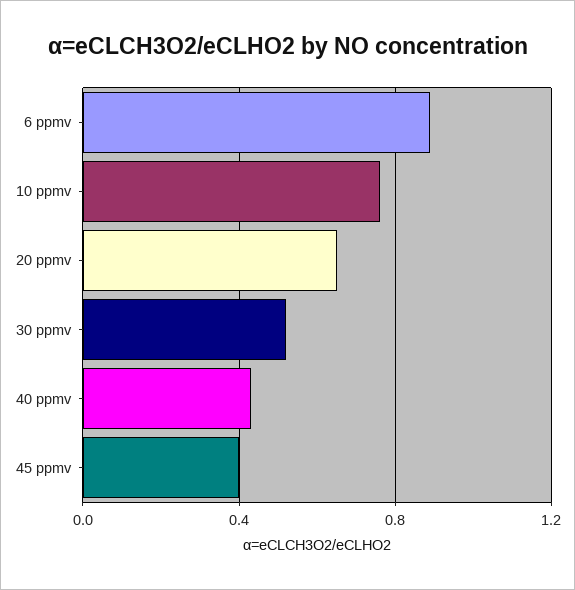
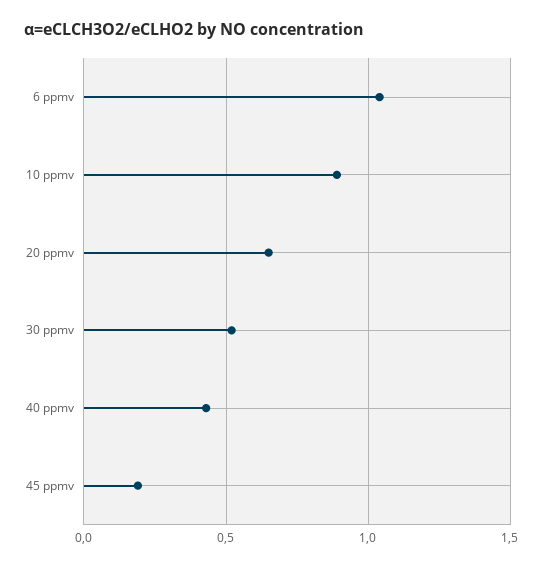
  {
-   "6 ppmv": 0.9,
+   "6 ppmv": 1.05,
-   "10 ppmv": 0.75,
+   "10 ppmv": 0.9,
    "20 ppmv": 0.65,
    "30 ppmv": 0.5,
    "40 ppmv": 0.45,
-   "45 ppmv": 0.4
+   "45 ppmv": 0.2
  }

